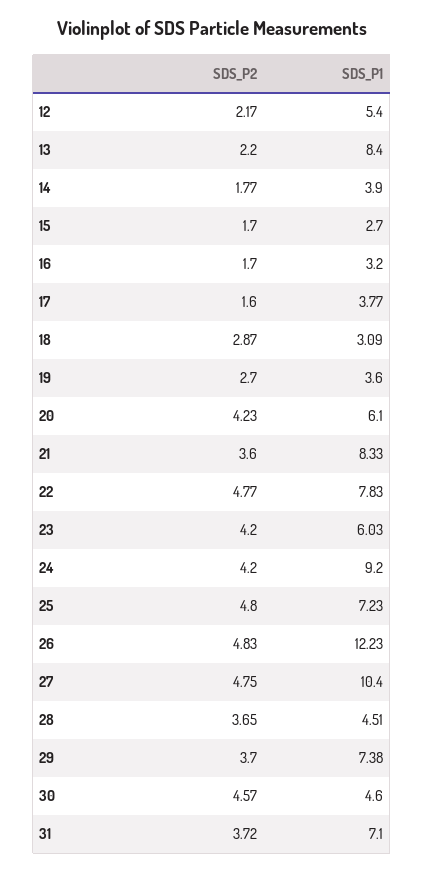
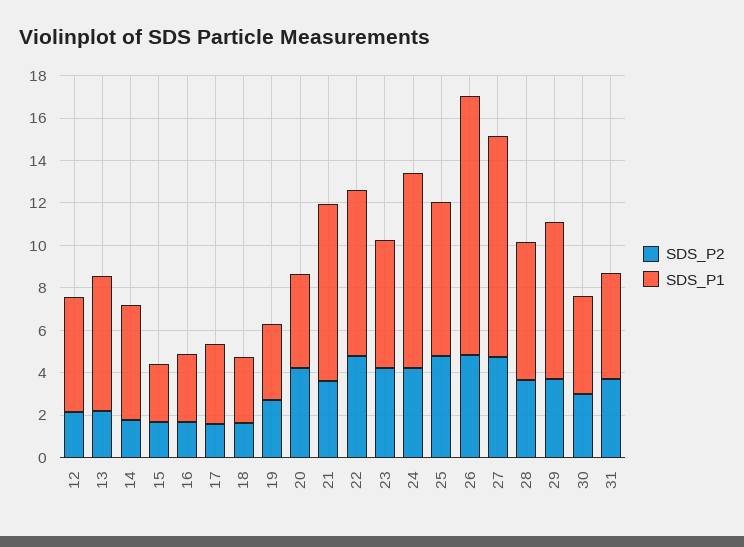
  {
    "SDS_P2": {
      "12": 2.17,
      "13": 2.2,
      "14": 1.77,
      "15": 1.7,
      "16": 1.7,
      "17": 1.6,
-     "18": 2.87,
+     "18": 1.5,
      "19": 2.7,
      "20": 4.23,
      "21": 3.6,
      "22": 4.77,
      "23": 4.2,
      "24": 4.2,
      "25": 4.8,
      "26": 4.83,
      "27": 4.75,
      "28": 3.65,
      "29": 3.7,
-     "30": 4.57,
+     "30": 3,
      "31": 3.72
    },
    "SDS_P1": {
      "12": 5.4,
-     "13": 8.4,
+     "13": 6.5,
-     "14": 3.9,
+     "14": 5.5,
      "15": 2.7,
      "16": 3.2,
      "17": 3.77,
      "18": 3.09,
      "19": 3.6,
-     "20": 6.1,
+     "20": 4.5,
      "21": 8.33,
      "22": 7.83,
      "23": 6.03,
      "24": 9.2,
      "25": 7.23,
      "26": 12.23,
      "27": 10.4,
-     "28": 4.51,
+     "28": 6.5,
      "29": 7.38,
      "30": 4.6,
-     "31": 7.1
+     "31": 5
    }
  }

